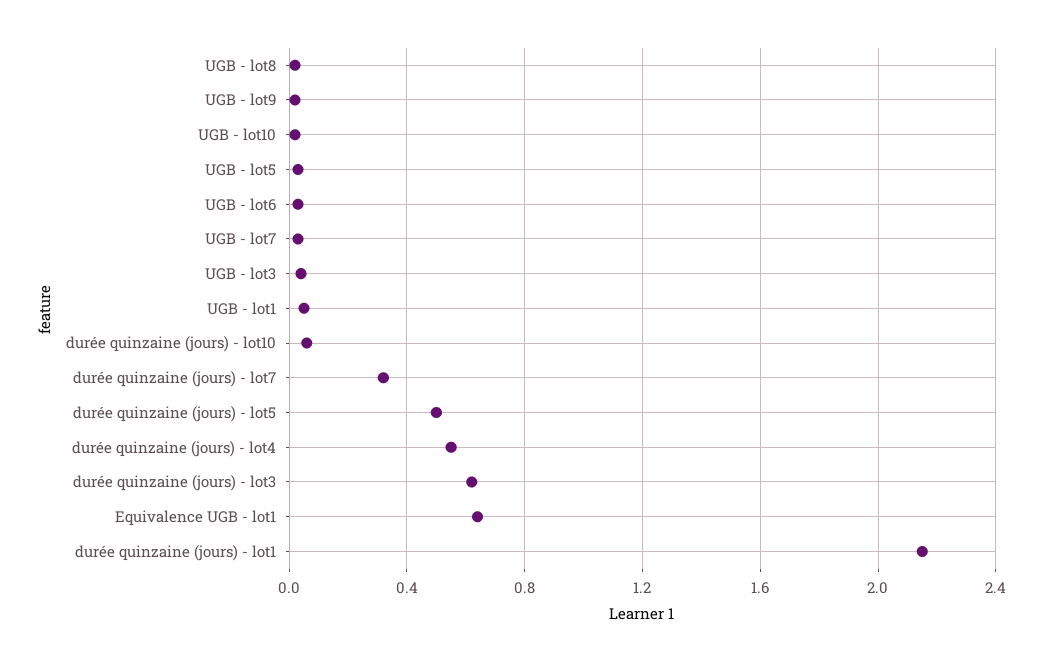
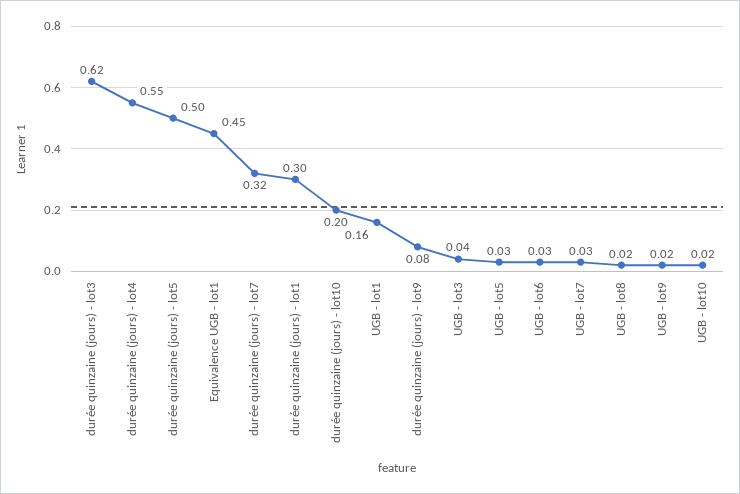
  {
    "UGB - lot8": 0.02,
    "UGB - lot9": 0.02,
    "UGB - lot10": 0.02,
    "UGB - lot5": 0.03,
    "UGB - lot6": 0.03,
    "UGB - lot7": 0.03,
    "UGB - lot3": 0.04,
-   "UGB - lot1": 0.05,
+   "UGB - lot1": 0.16,
-   "durée quinzaine (jours) - lot10": 0.05,
+   "durée quinzaine (jours) - lot10": 0.2,
    "durée quinzaine (jours) - lot7": 0.32,
    "durée quinzaine (jours) - lot5": 0.5,
    "durée quinzaine (jours) - lot4": 0.55,
    "durée quinzaine (jours) - lot3": 0.62,
-   "Equivalence UGB - lot1": 0.65,
+   "Equivalence UGB - lot1": 0.45,
-   "durée quinzaine (jours) - lot1": 2.15
+   "durée quinzaine (jours) - lot1": 0.3,
+   "durée quinzaine (jours) - lot9": 0.08
  }

